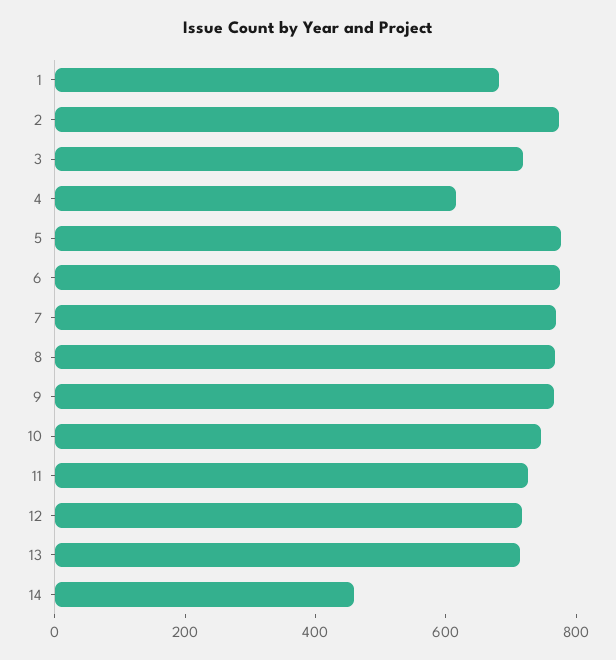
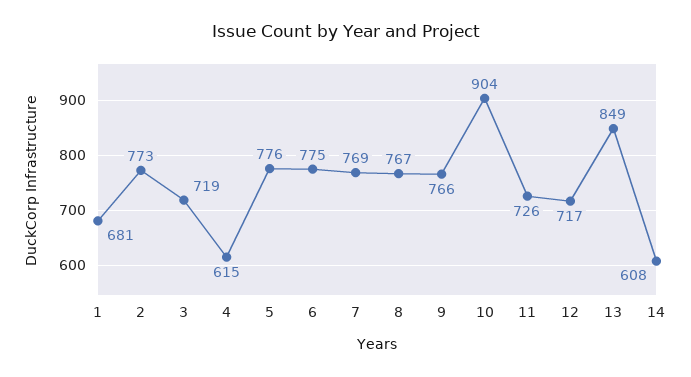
  {
    "1": 681,
    "2": 773,
    "3": 719,
    "4": 615,
    "5": 776,
    "6": 775,
    "7": 769,
    "8": 767,
    "9": 766,
-   "10": 750,
+   "10": 904,
    "11": 726,
    "12": 717,
-   "13": 700,
+   "13": 849,
-   "14": 450
+   "14": 608
  }

